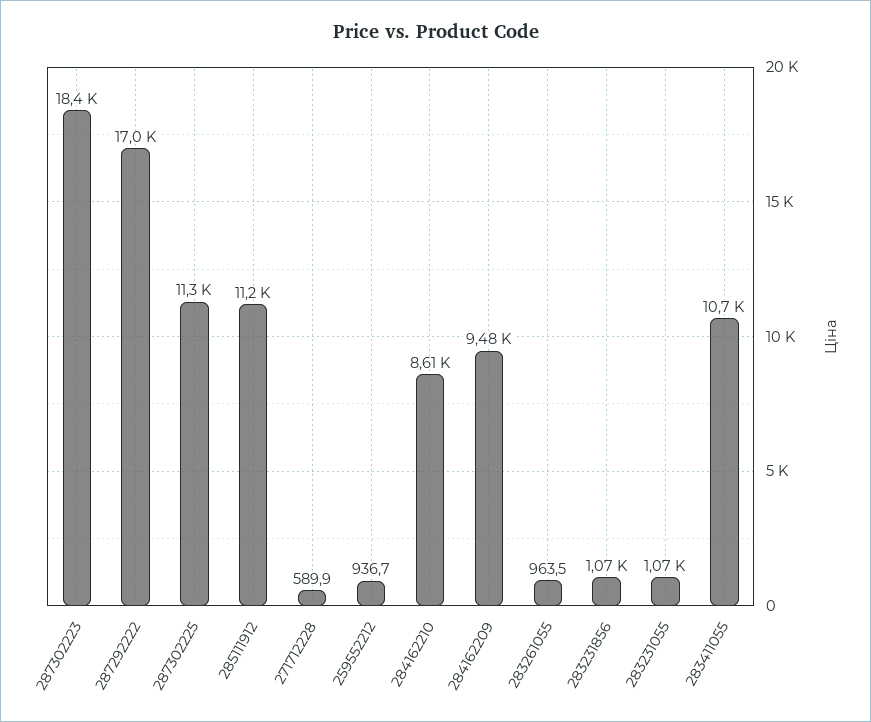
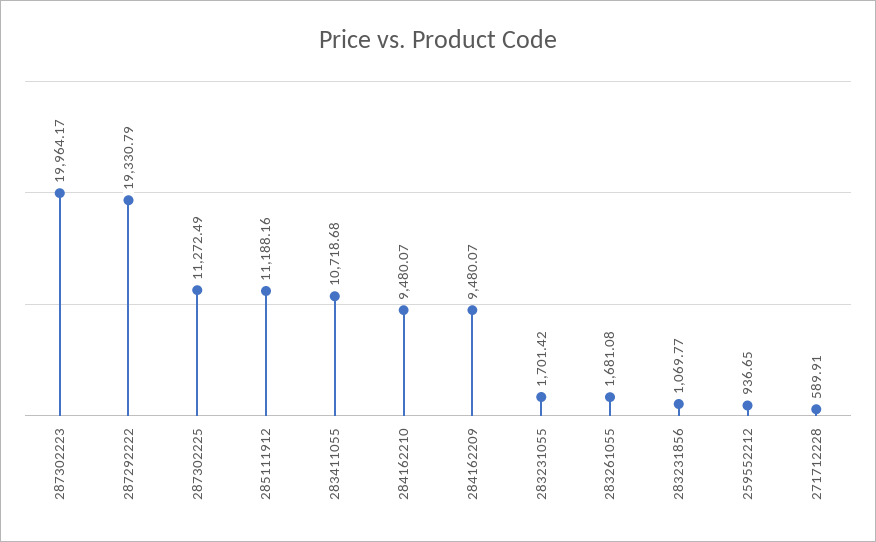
  {
-   "287302223": 18400,
+   "287302223": 19964.17,
-   "287292222": 17000,
+   "287292222": 19330.79,
    "287302225": 11272.49,
    "285111912": 11188.16,
    "271712228": 589.91,
    "259552212": 936.65,
-   "284162210": 8610,
+   "284162210": 9480.07,
    "284162209": 9480.07,
-   "283261055": 963.5,
+   "283261055": 1681.08,
    "283231856": 1069.77,
-   "283231055": 1070,
+   "283231055": 1701.42,
    "283411055": 10718.68
  }

